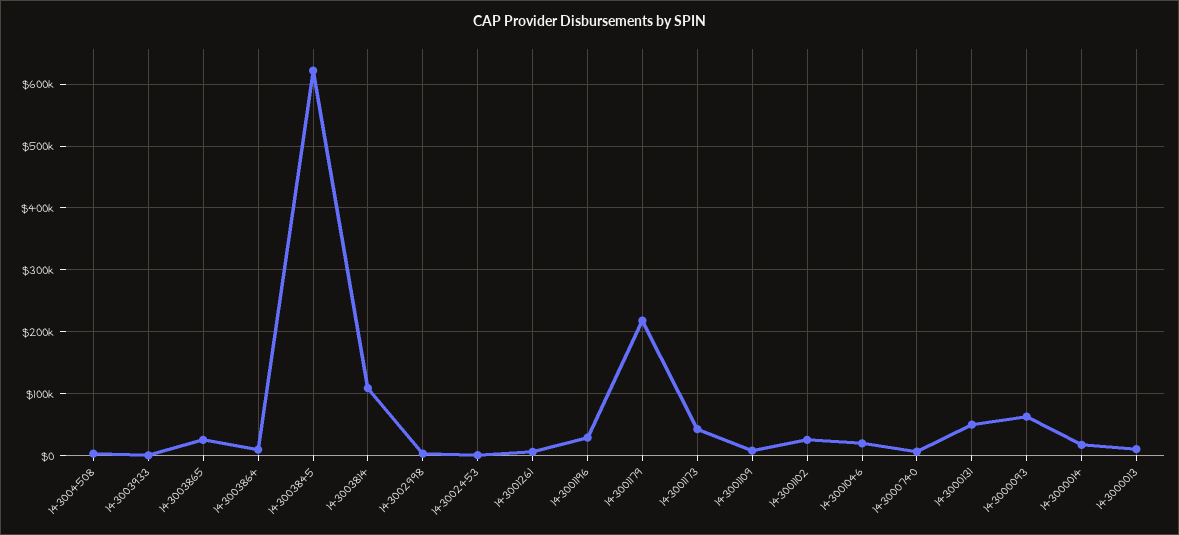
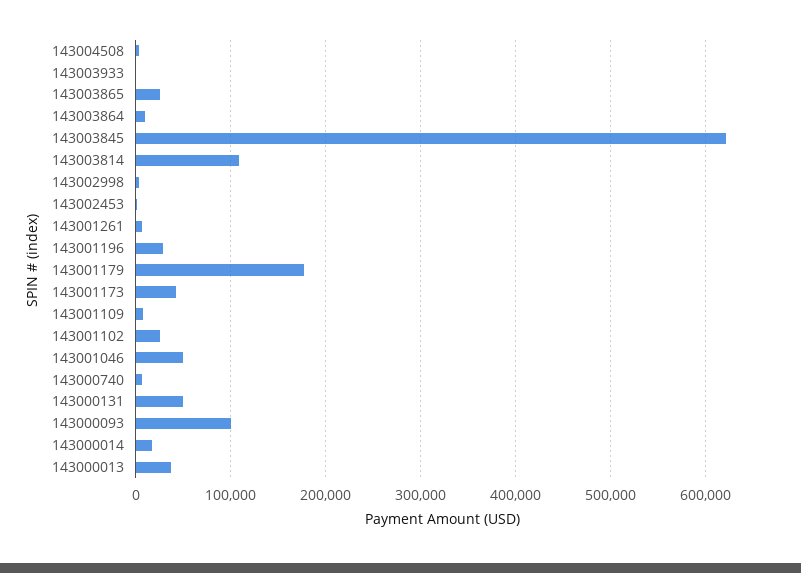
  {
    "143004508": 0,
    "143003933": 0,
    "143003865": 30000,
    "143003864": 10000,
    "143003845": 620000,
    "143003814": 110000,
    "143002998": 0,
    "143002453": 0,
    "143001261": 10000,
    "143001196": 30000,
-   "143001179": 220000,
+   "143001179": 180000,
    "143001173": 40000,
    "143001109": 10000,
    "143001102": 30000,
-   "143001046": 20000,
+   "143001046": 50000,
    "143000740": 10000,
    "143000131": 50000,
-   "143000093": 60000,
+   "143000093": 100000,
    "143000014": 20000,
-   "143000013": 10000
+   "143000013": 40000
  }

